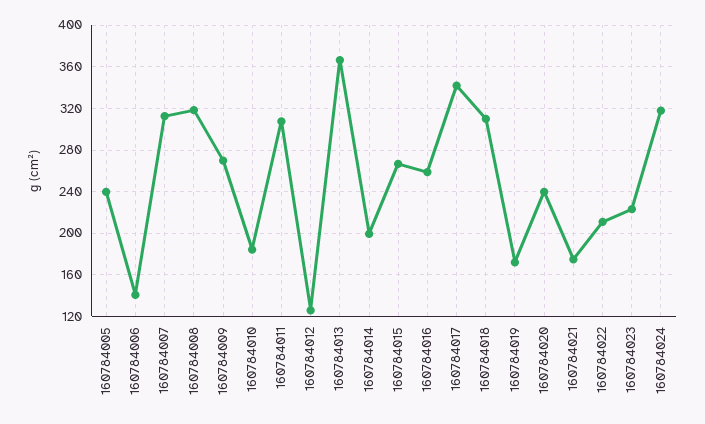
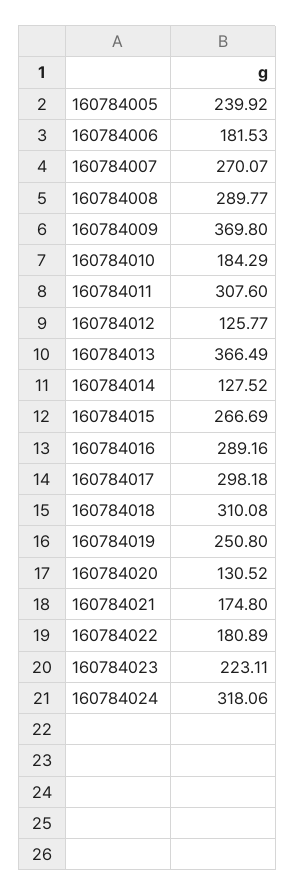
  {
    "160784005": 239.92,
-   "160784006": 140,
+   "160784006": 181.53,
-   "160784007": 310,
+   "160784007": 270.07,
-   "160784008": 320,
+   "160784008": 289.77,
-   "160784009": 270,
+   "160784009": 369.8,
    "160784010": 184.29,
    "160784011": 307.6,
    "160784012": 125.77,
    "160784013": 366.49,
-   "160784014": 200,
+   "160784014": 127.52,
    "160784015": 266.69,
-   "160784016": 260,
+   "160784016": 289.16,
-   "160784017": 340,
+   "160784017": 298.18,
    "160784018": 310.08,
-   "160784019": 170,
+   "160784019": 250.8,
-   "160784020": 240,
+   "160784020": 130.52,
    "160784021": 174.8,
-   "160784022": 210,
+   "160784022": 180.89,
    "160784023": 223.11,
    "160784024": 318.06
  }

